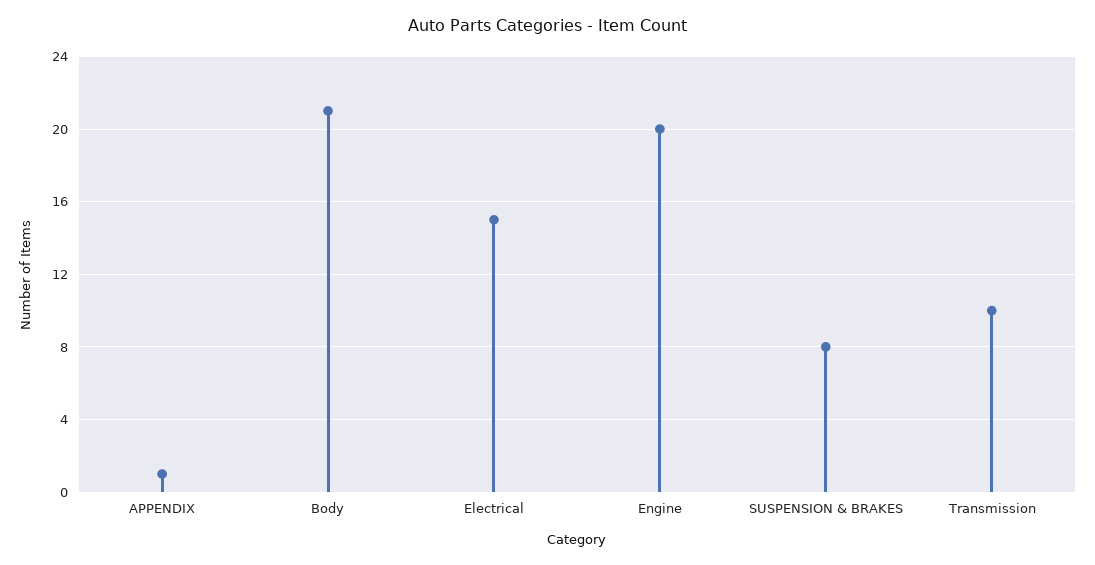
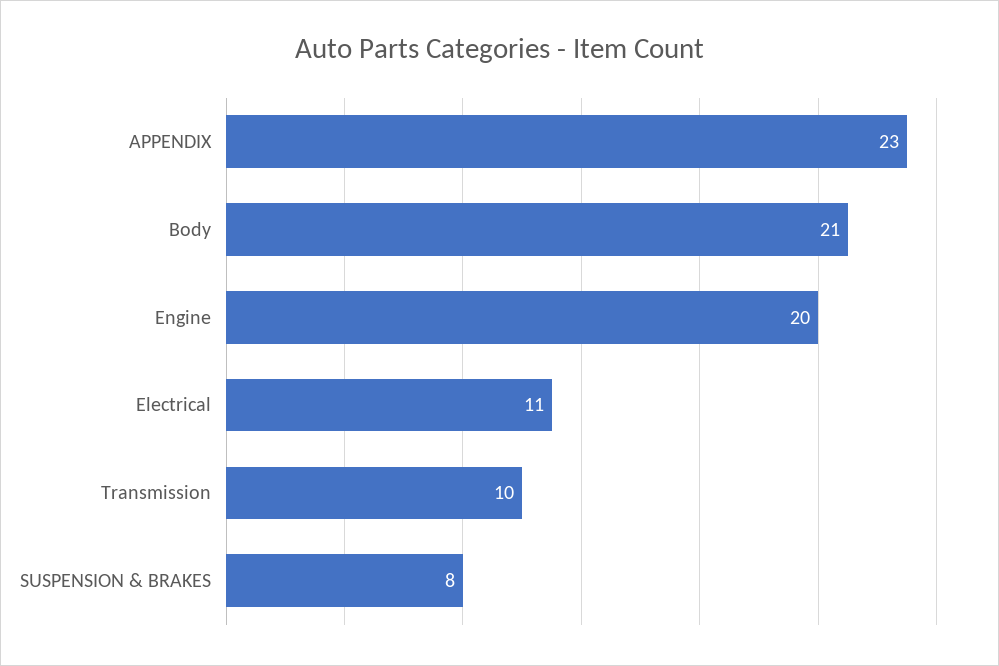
  {
-   "APPENDIX": 1,
+   "APPENDIX": 23,
    "Body": 21,
-   "Electrical": 15,
+   "Electrical": 11,
    "Engine": 20,
    "SUSPENSION & BRAKES": 8,
    "Transmission": 10
  }

